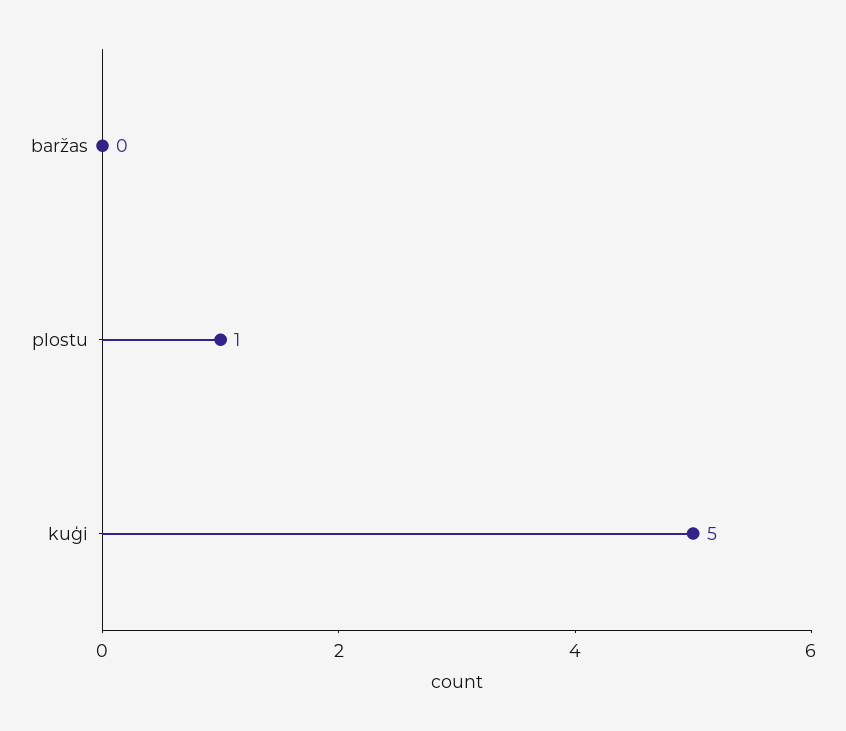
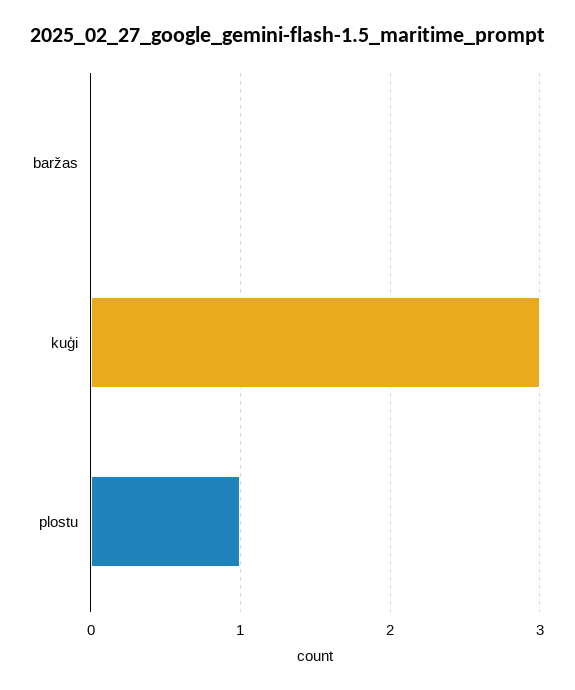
  {
    "baržas": 0,
    "plostu": 1,
-   "kuģi": 5
+   "kuģi": 3
  }

